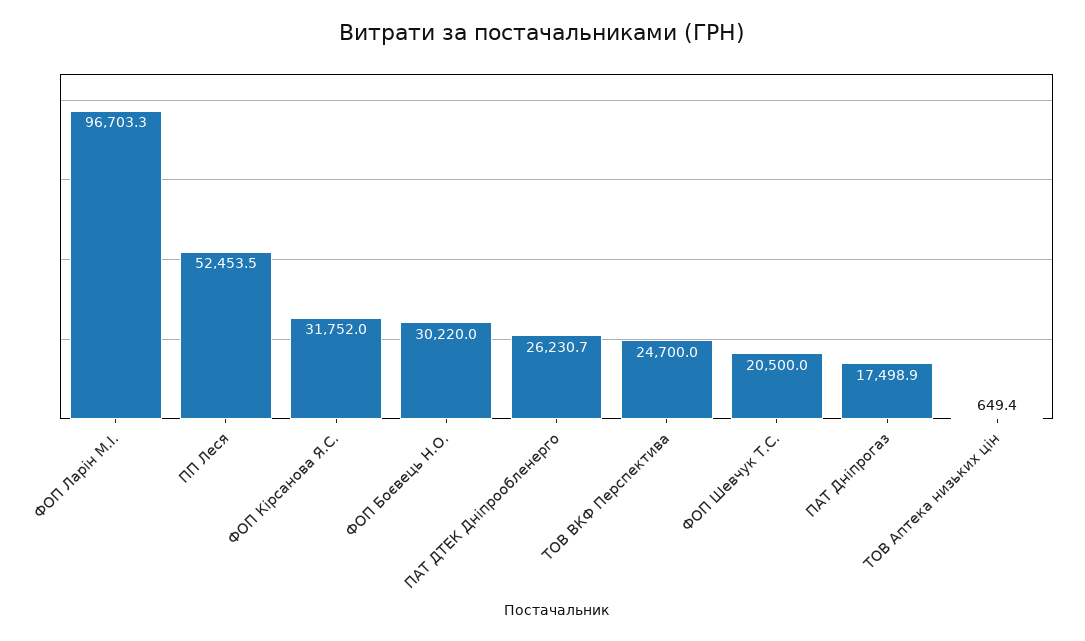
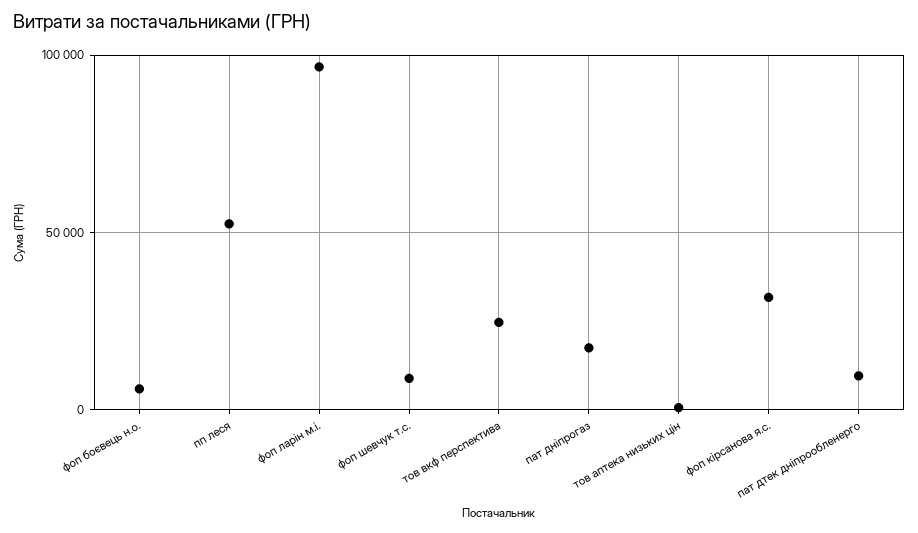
  {
    "ФОП Ларін М.І.": 96703.3,
    "ПП Леся": 52453.5,
    "ФОП Кірсанова Я.С.": 31752,
-   "ФОП Боєвець Н.О.": 30220,
+   "ФОП Боєвець Н.О.": 5000,
-   "ПАТ ДТЕК Дніпрообленерго": 26230.7,
+   "ПАТ ДТЕК Дніпрообленерго": 10000,
    "ТОВ ВКФ Перспектива": 24700,
-   "ФОП Шевчук Т.С.": 20500,
+   "ФОП Шевчук Т.С.": 10000,
    "ПАТ Дніпрогаз": 17498.9,
    "ТОВ Аптека низьких цін": 649.4
  }

